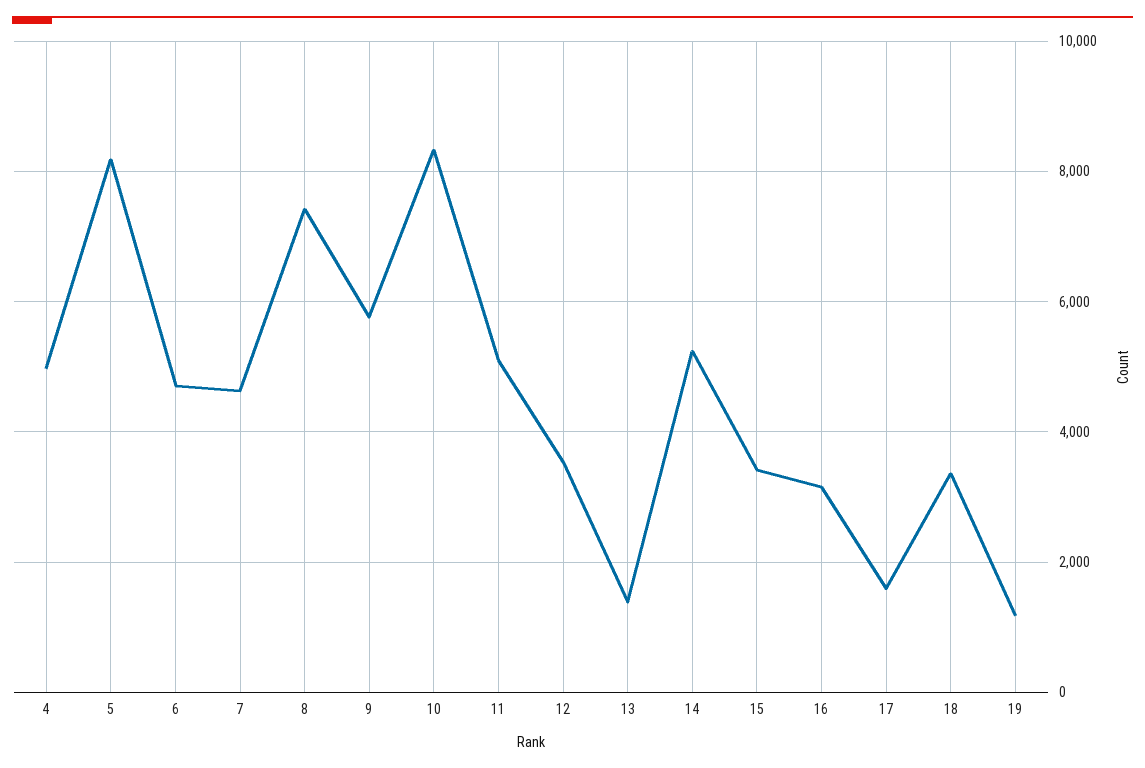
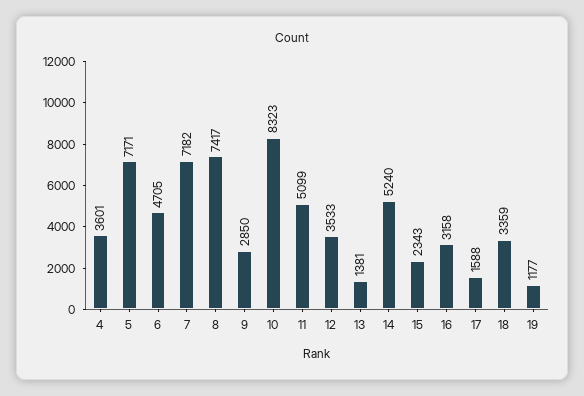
  {
-   "4": 5000,
+   "4": 3601,
-   "5": 8200,
+   "5": 7171,
    "6": 4705,
-   "7": 4600,
+   "7": 7182,
    "8": 7417,
-   "9": 5800,
+   "9": 2850,
    "10": 8323,
    "11": 5099,
    "12": 3533,
    "13": 1381,
    "14": 5240,
-   "15": 3400,
+   "15": 2343,
    "16": 3158,
    "17": 1588,
    "18": 3359,
    "19": 1177
  }

